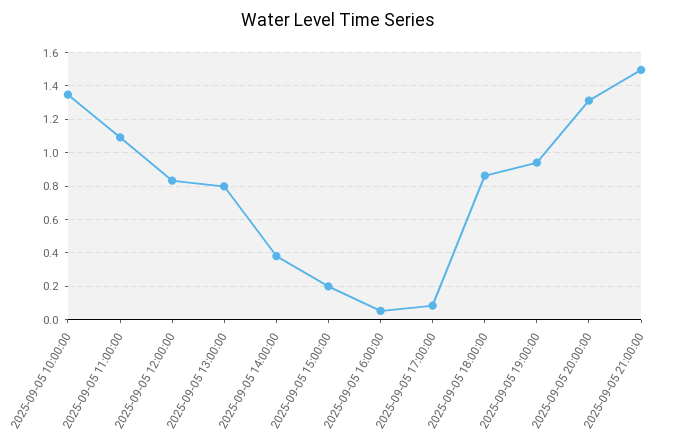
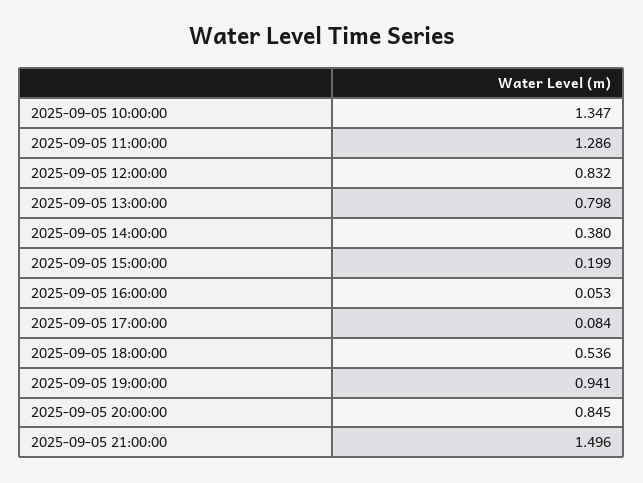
  {
    "2025-09-05 10:00:00": 1.347,
-   "2025-09-05 11:00:00": 1.1,
+   "2025-09-05 11:00:00": 1.286,
    "2025-09-05 12:00:00": 0.832,
    "2025-09-05 13:00:00": 0.798,
    "2025-09-05 14:00:00": 0.38,
    "2025-09-05 15:00:00": 0.199,
    "2025-09-05 16:00:00": 0.053,
    "2025-09-05 17:00:00": 0.084,
-   "2025-09-05 18:00:00": 0.85,
+   "2025-09-05 18:00:00": 0.536,
    "2025-09-05 19:00:00": 0.941,
-   "2025-09-05 20:00:00": 1.3,
+   "2025-09-05 20:00:00": 0.845,
    "2025-09-05 21:00:00": 1.496
  }

